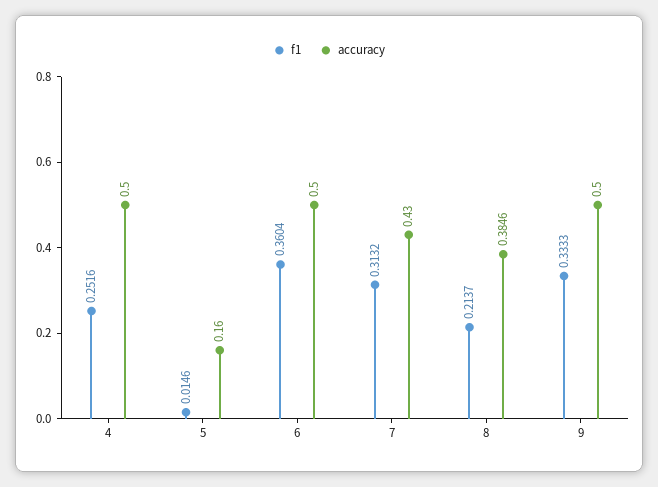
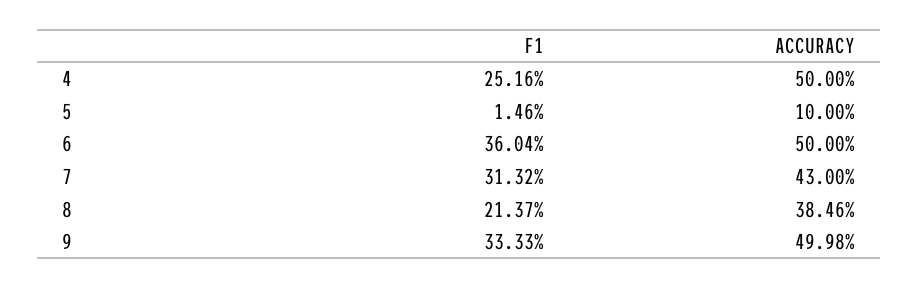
  {
    "f1": {
      "4": 0.2516,
      "5": 0.0146,
      "6": 0.3604,
      "7": 0.3132,
      "8": 0.2137,
      "9": 0.3333
    },
    "accuracy": {
      "4": 0.5,
-     "5": 0.16,
+     "5": 0.1,
      "6": 0.5,
      "7": 0.43,
      "8": 0.3846,
-     "9": 0.5
+     "9": 0.4998
    }
  }

